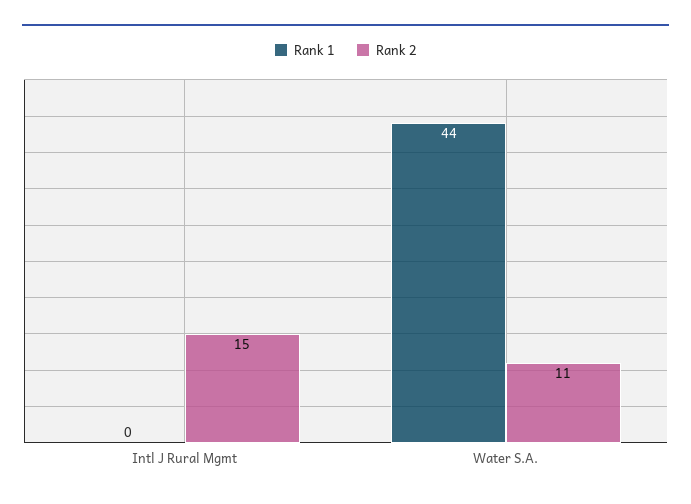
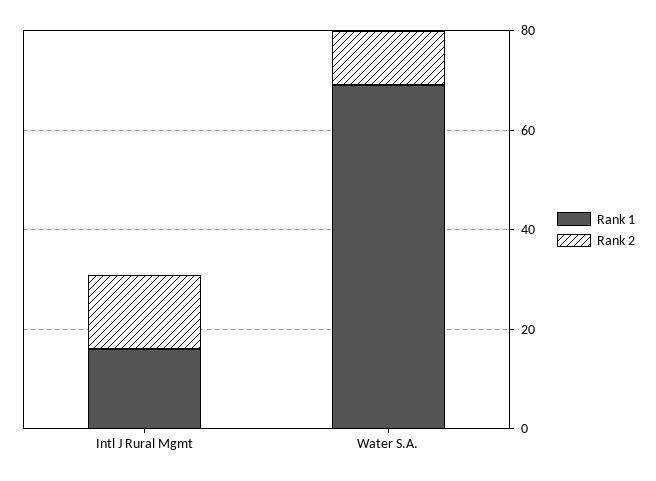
  {
    "Rank 1": {
-     "Intl J Rural Mgmt": 0,
+     "Intl J Rural Mgmt": 15,
-     "Water S.A.": 44
+     "Water S.A.": 70
    },
    "Rank 2": {
      "Intl J Rural Mgmt": 15,
      "Water S.A.": 11
    }
  }

